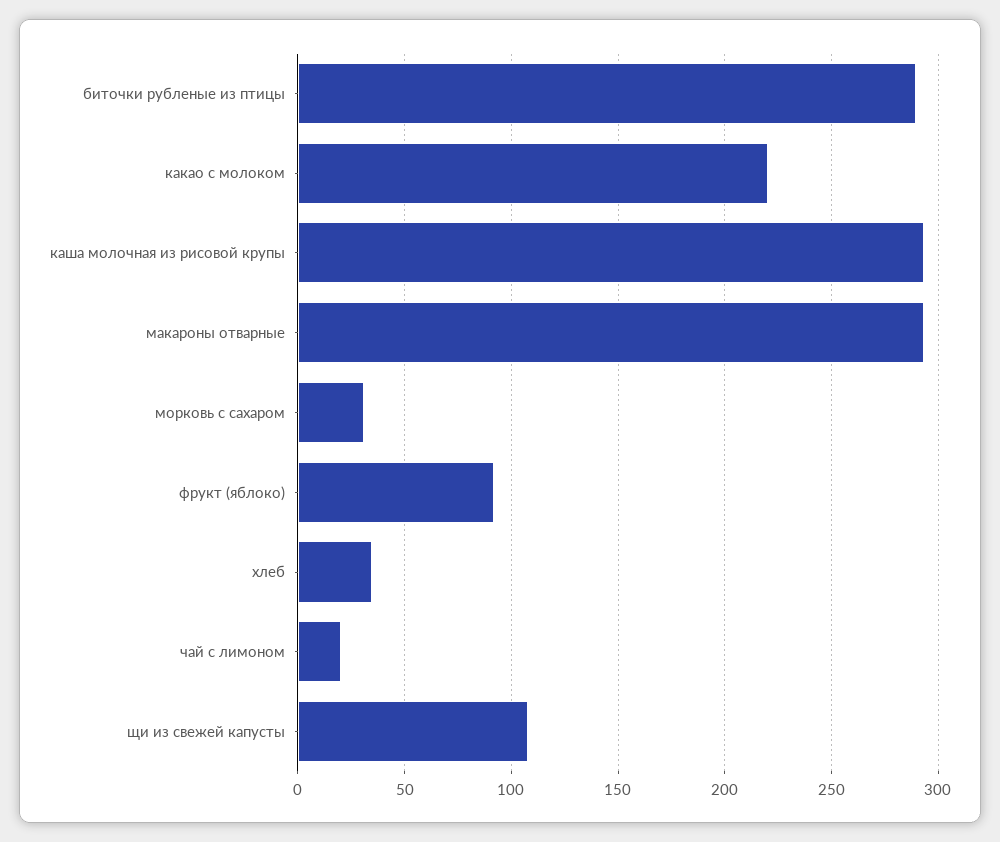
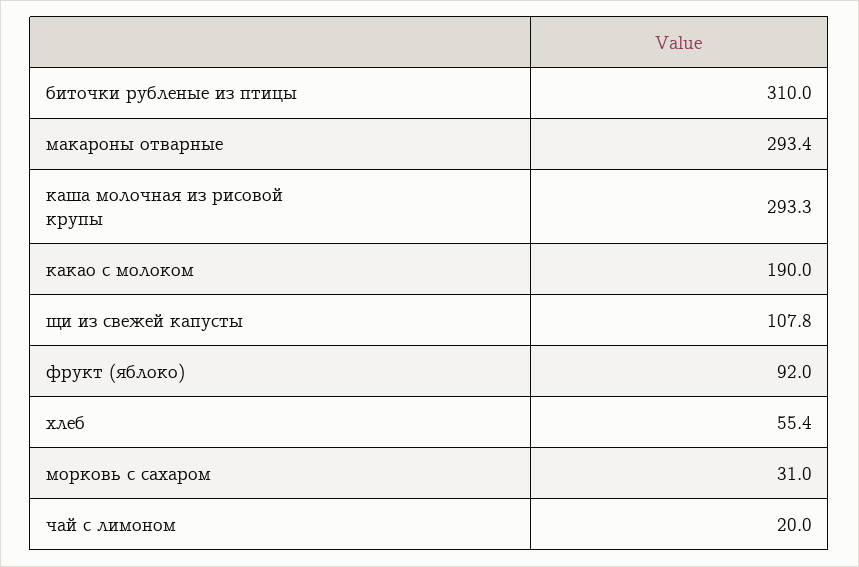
  {
-   "биточки рубленые из птицы": 290,
+   "биточки рубленые из птицы": 310,
-   "какао с молоком": 220,
+   "какао с молоком": 190,
    "каша молочная из рисовой крупы": 293.3,
    "макароны отварные": 293.4,
    "морковь с сахаром": 31,
    "фрукт (яблоко)": 92,
-   "хлеб": 35,
+   "хлеб": 55.4,
    "чай с лимоном": 20,
    "щи из свежей капусты": 107.8
  }

